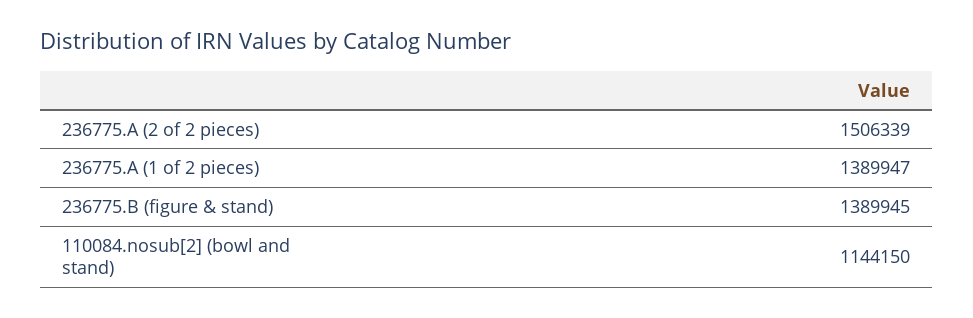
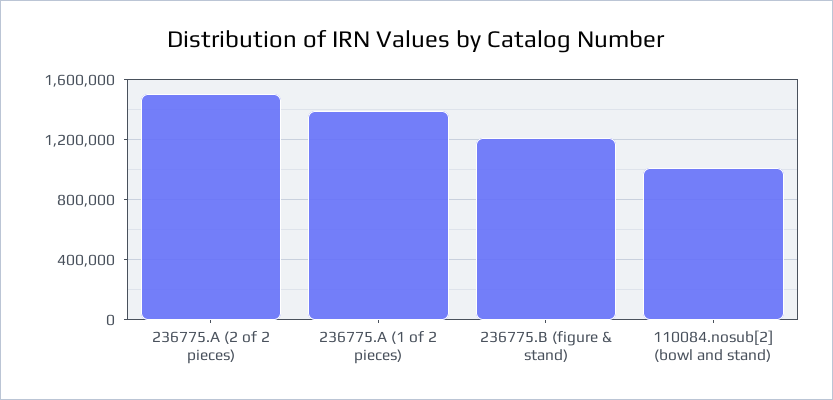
  {
    "236775.A (2 of 2 pieces)": 1506339,
    "236775.A (1 of 2 pieces)": 1389947,
-   "236775.B (figure & stand)": 1389945,
+   "236775.B (figure & stand)": 1200000,
-   "110084.nosub[2] (bowl and stand)": 1144150
+   "110084.nosub[2] (bowl and stand)": 1000000
  }

